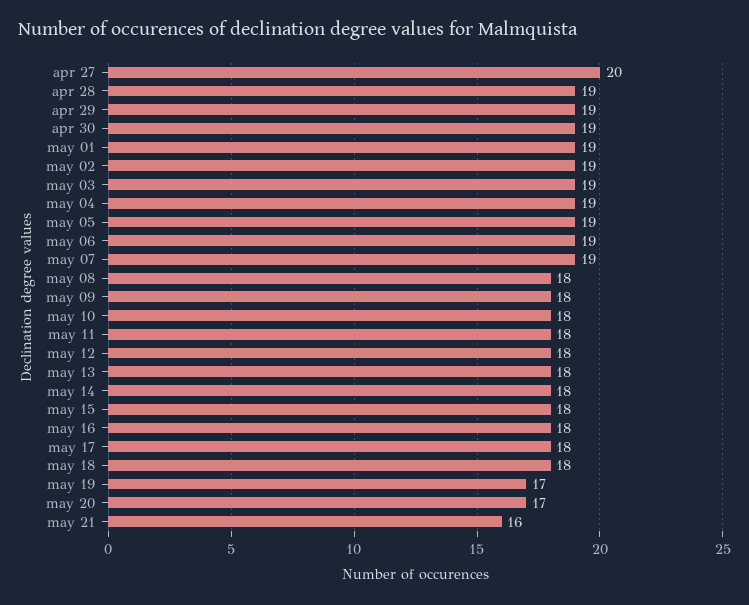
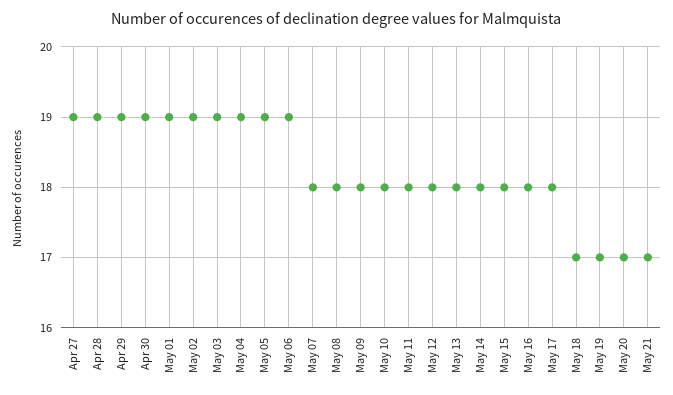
  {
-   "apr 27": 20,
+   "apr 27": 19,
    "apr 28": 19,
    "apr 29": 19,
    "apr 30": 19,
    "may 01": 19,
    "may 02": 19,
    "may 03": 19,
    "may 04": 19,
    "may 05": 19,
    "may 06": 19,
-   "may 07": 19,
+   "may 07": 18,
    "may 08": 18,
    "may 09": 18,
    "may 10": 18,
    "may 11": 18,
    "may 12": 18,
    "may 13": 18,
    "may 14": 18,
    "may 15": 18,
    "may 16": 18,
    "may 17": 18,
-   "may 18": 18,
+   "may 18": 17,
    "may 19": 17,
    "may 20": 17,
-   "may 21": 16
+   "may 21": 17
  }

